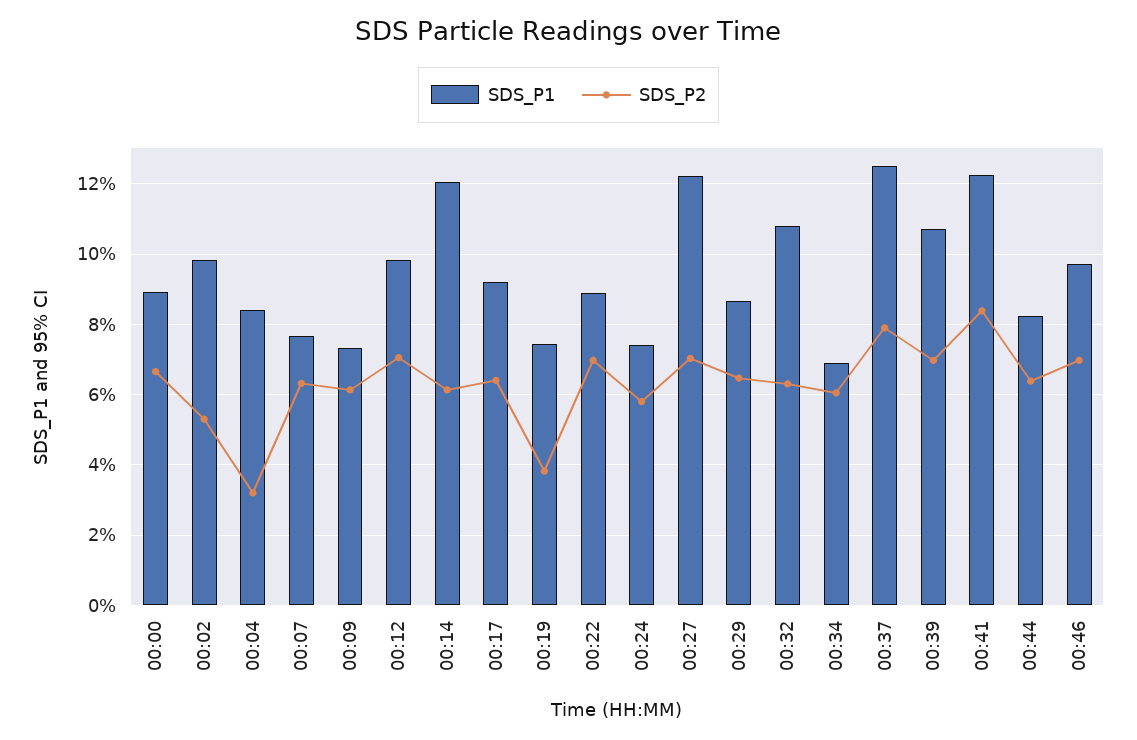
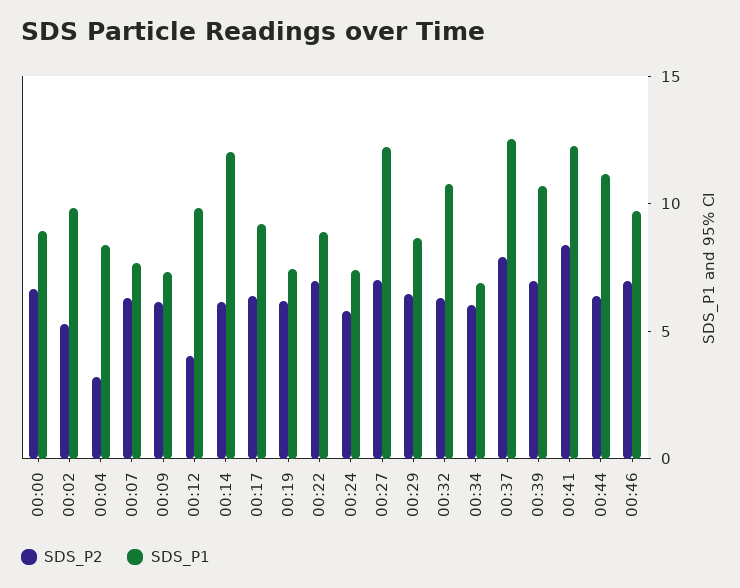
  {
    "SDS_P1": {
      "00:00": 9,
      "00:02": 9.8,
      "00:04": 8.4,
      "00:07": 7.6,
      "00:09": 7.4,
      "00:12": 9.8,
      "00:14": 12,
      "00:17": 9.2,
      "00:19": 7.4,
      "00:22": 9,
      "00:24": 7.4,
      "00:27": 12.2,
      "00:29": 8.6,
      "00:32": 10.8,
      "00:34": 7,
      "00:37": 12.6,
      "00:39": 10.8,
      "00:41": 12.2,
-     "00:44": 8.2,
+     "00:44": 11,
      "00:46": 9.8
    },
    "SDS_P2": {
      "00:00": 6.6,
      "00:02": 5.4,
      "00:04": 3.2,
      "00:07": 6.4,
      "00:09": 6.2,
-     "00:12": 7,
+     "00:12": 4,
      "00:14": 6.2,
      "00:17": 6.4,
-     "00:19": 3.8,
+     "00:19": 6,
      "00:22": 7,
      "00:24": 5.8,
      "00:27": 7,
      "00:29": 6.4,
      "00:32": 6.4,
      "00:34": 6,
      "00:37": 8,
      "00:39": 7,
      "00:41": 8.4,
      "00:44": 6.4,
      "00:46": 7
    }
  }

